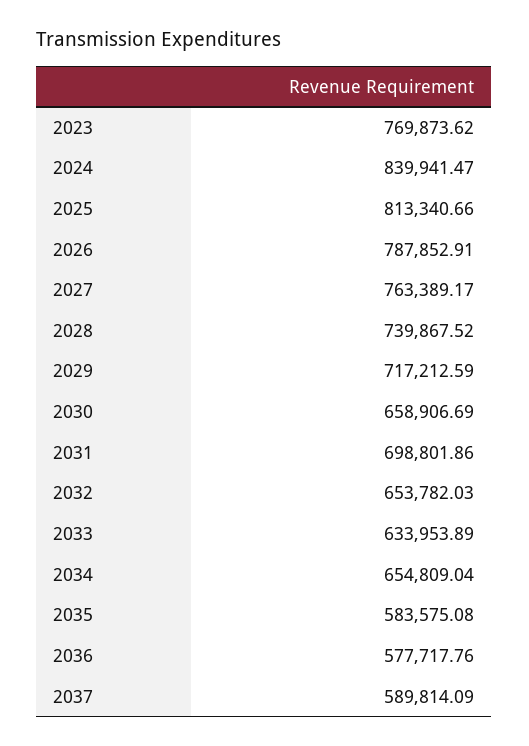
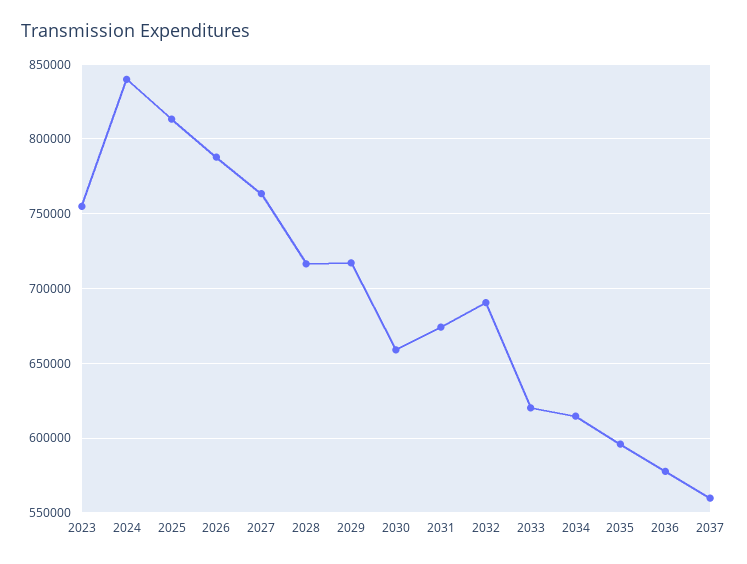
  {
-   "2023": 769873.62,
+   "2023": 755000,
    "2024": 839941.47,
    "2025": 813340.66,
    "2026": 787852.91,
    "2027": 763389.17,
-   "2028": 739867.52,
+   "2028": 715000,
    "2029": 717212.59,
    "2030": 658906.69,
-   "2031": 698801.86,
+   "2031": 675000,
-   "2032": 653782.03,
+   "2032": 690000,
-   "2033": 633953.89,
+   "2033": 620000,
-   "2034": 654809.04,
+   "2034": 615000,
-   "2035": 583575.08,
+   "2035": 595000,
    "2036": 577717.76,
-   "2037": 589814.09
+   "2037": 560000
  }

